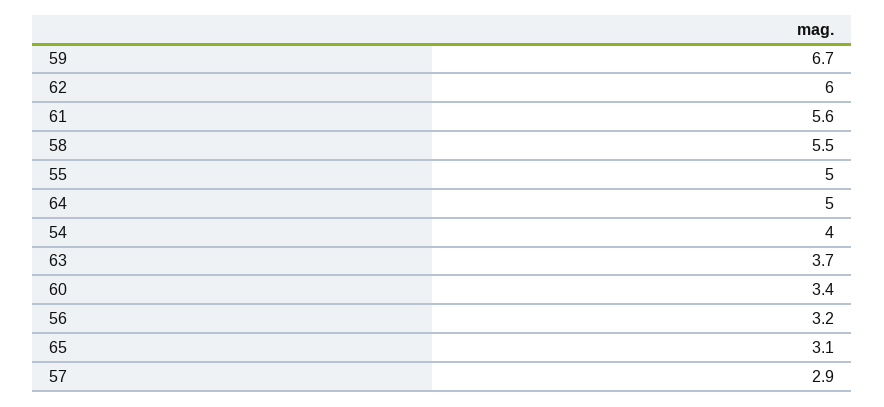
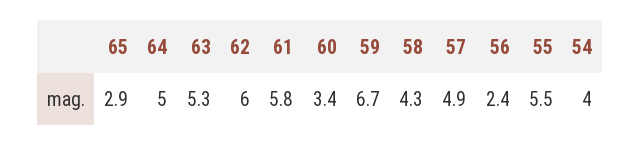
  {
    "59": 6.7,
    "62": 6,
-   "61": 5.6,
+   "61": 5.8,
-   "58": 5.5,
+   "58": 4.3,
-   "55": 5,
+   "55": 5.5,
    "64": 5,
    "54": 4,
-   "63": 3.7,
+   "63": 5.3,
    "60": 3.4,
-   "56": 3.2,
+   "56": 2.4,
-   "65": 3.1,
+   "65": 2.9,
-   "57": 2.9
+   "57": 4.9
  }

